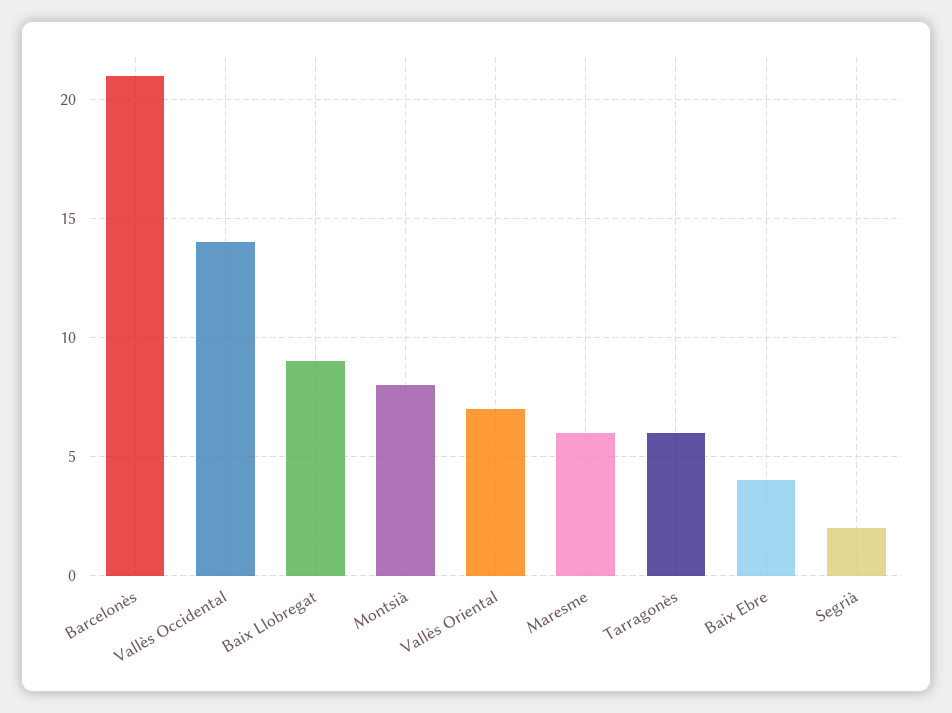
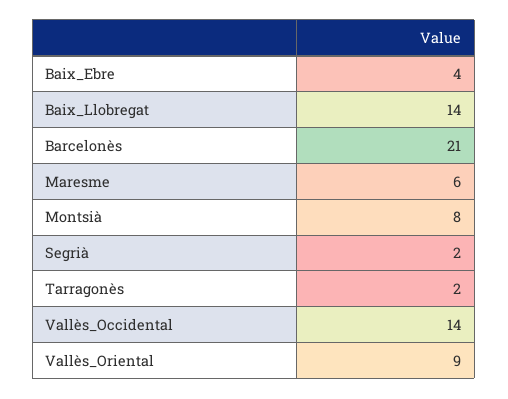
  {
    "Barcelonès": 21,
    "Vallès Occidental": 14,
-   "Baix Llobregat": 9,
+   "Baix Llobregat": 14,
    "Montsià": 8,
-   "Vallès Oriental": 7,
+   "Vallès Oriental": 9,
    "Maresme": 6,
-   "Tarragonès": 6,
+   "Tarragonès": 2,
    "Baix Ebre": 4,
    "Segrià": 2
  }

